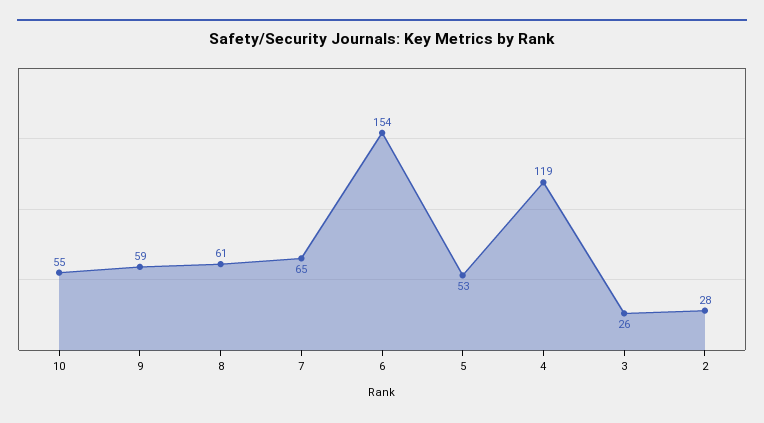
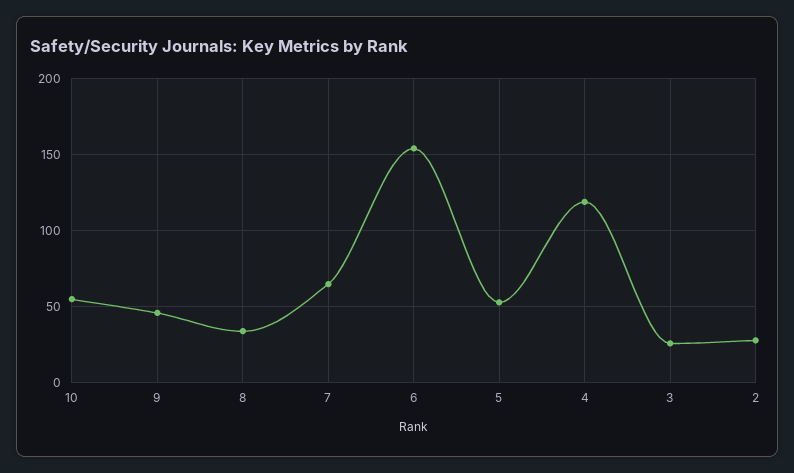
  {
    "10": 55,
-   "9": 59,
+   "9": 45,
-   "8": 61,
+   "8": 35,
    "7": 65,
    "6": 154,
    "5": 53,
    "4": 119,
    "3": 26,
    "2": 28
  }

